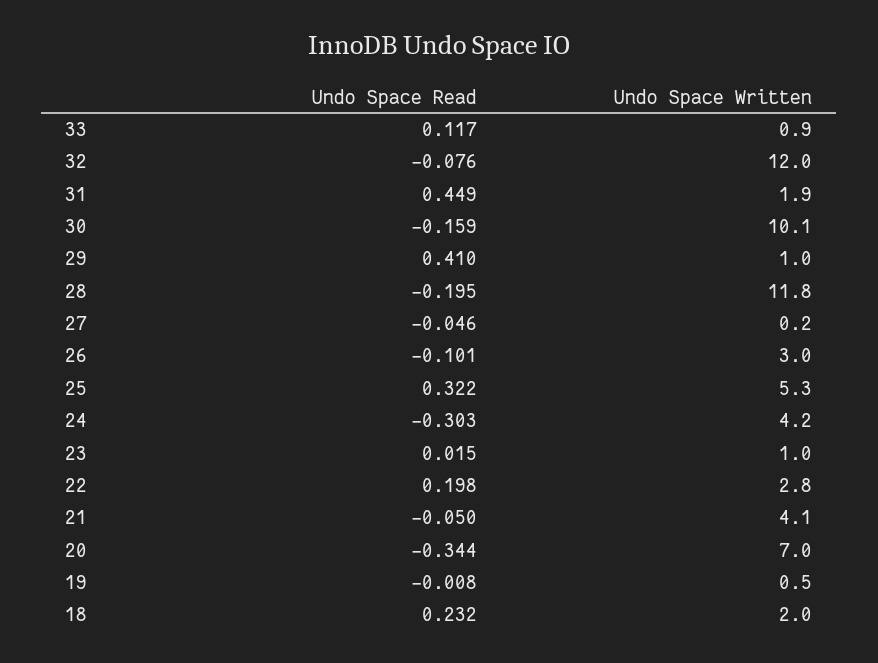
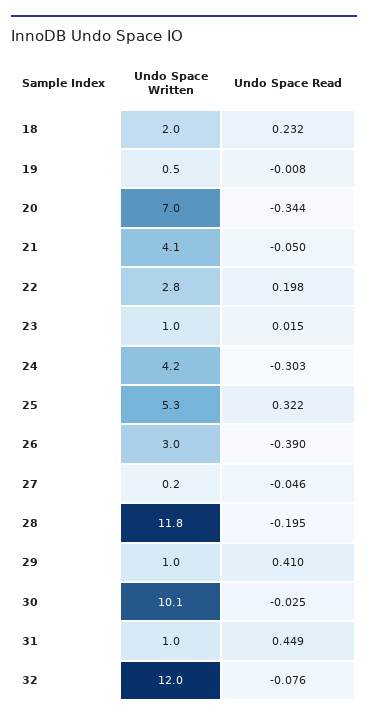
  {
    "Undo Space Read": {
-     "33": 0.117,
      "32": -0.076,
      "31": 0.449,
-     "30": -0.159,
+     "30": -0.025,
      "29": 0.41,
      "28": -0.195,
      "27": -0.046,
-     "26": -0.101,
+     "26": -0.39,
      "25": 0.322,
      "24": -0.303,
      "23": 0.015,
      "22": 0.198,
      "21": -0.05,
      "20": -0.344,
      "19": -0.008,
      "18": 0.232
    },
    "Undo Space Written": {
-     "33": 0.9,
      "32": 12,
-     "31": 1.9,
+     "31": 1,
      "30": 10.1,
      "29": 1,
      "28": 11.8,
      "27": 0.2,
      "26": 3,
      "25": 5.3,
      "24": 4.2,
      "23": 1,
      "22": 2.8,
      "21": 4.1,
      "20": 7,
      "19": 0.5,
      "18": 2
    }
  }

